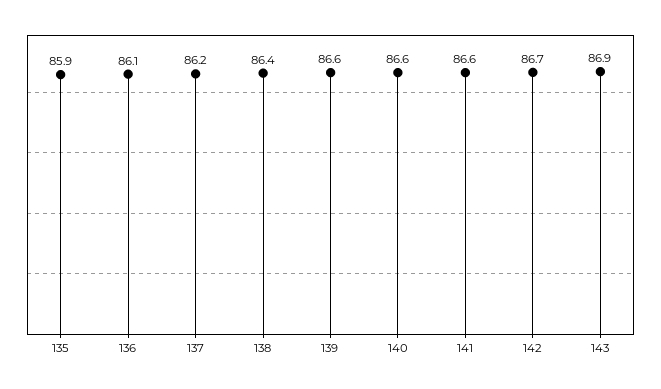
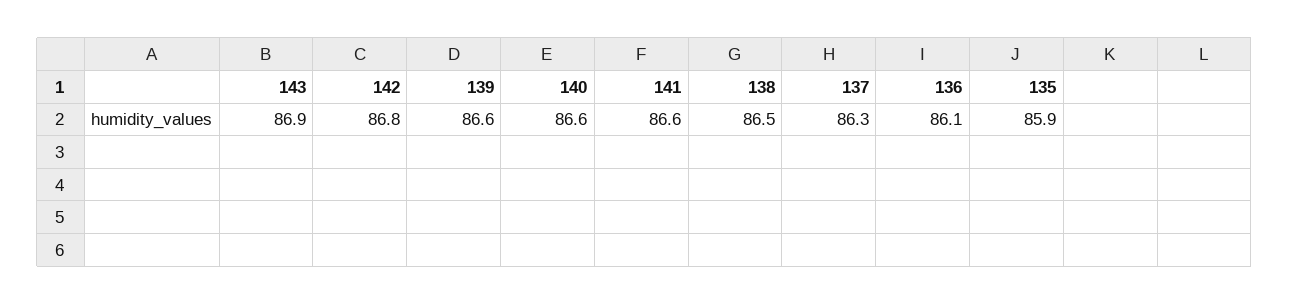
  {
    "135": 85.9,
    "136": 86.1,
-   "137": 86.2,
+   "137": 86.3,
-   "138": 86.4,
+   "138": 86.5,
    "139": 86.6,
    "140": 86.6,
    "141": 86.6,
-   "142": 86.7,
+   "142": 86.8,
    "143": 86.9
  }

